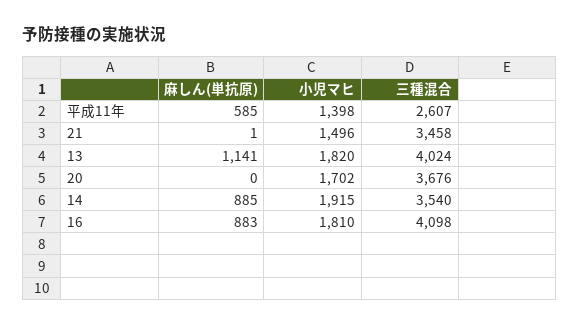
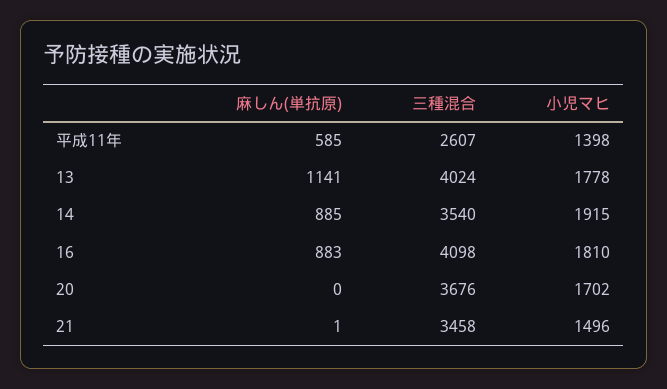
  {
    "麻しん(単抗原)": {
      "平成11年": 585,
      "21": 1,
      "13": 1141,
      "20": 0,
      "14": 885,
      "16": 883
    },
    "小児マヒ": {
      "平成11年": 1398,
      "21": 1496,
-     "13": 1820,
+     "13": 1778,
      "20": 1702,
      "14": 1915,
      "16": 1810
    },
    "三種混合": {
      "平成11年": 2607,
      "21": 3458,
      "13": 4024,
      "20": 3676,
      "14": 3540,
      "16": 4098
    }
  }

